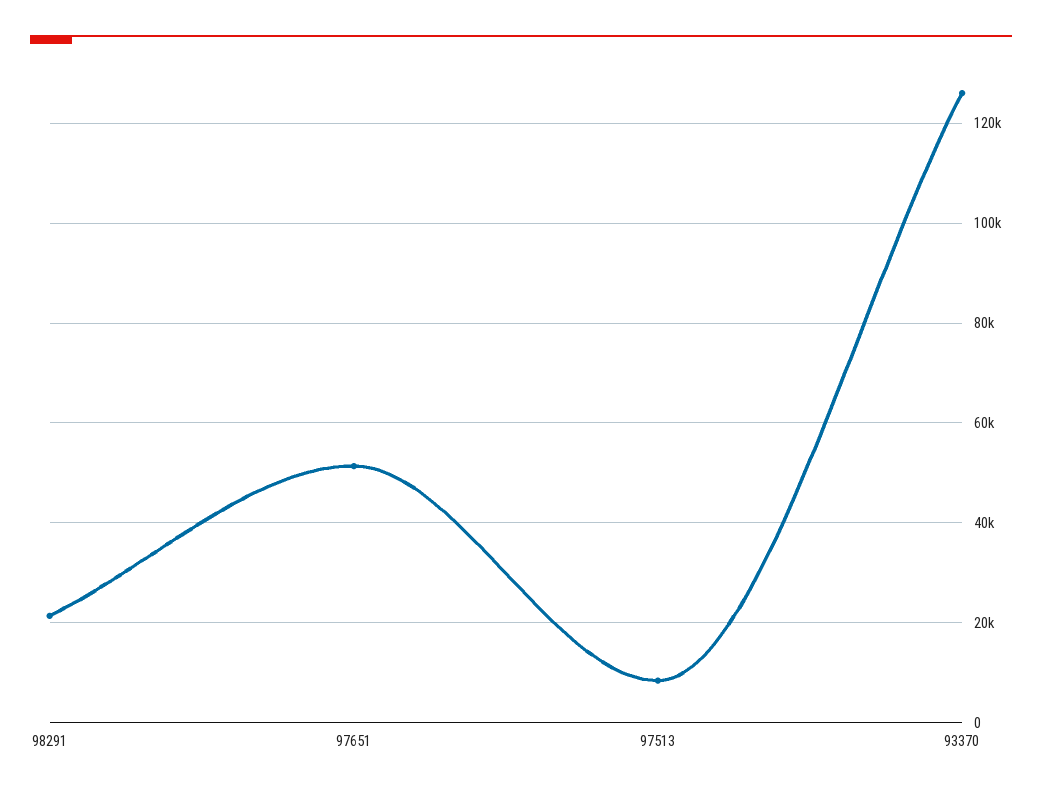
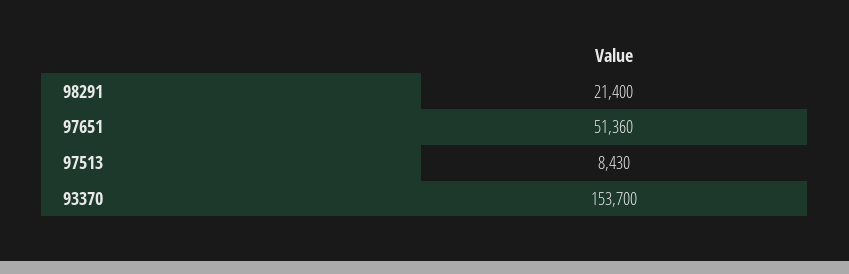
  {
    "98291": 21400,
    "97651": 51360,
    "97513": 8430,
-   "93370": 126000
+   "93370": 153700
  }

